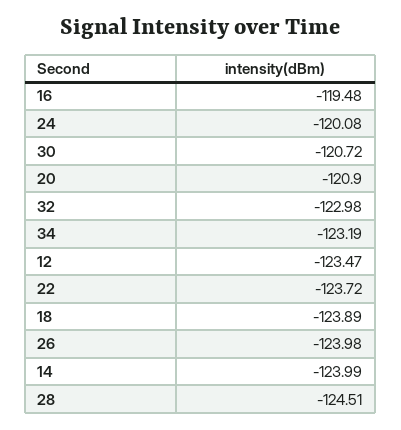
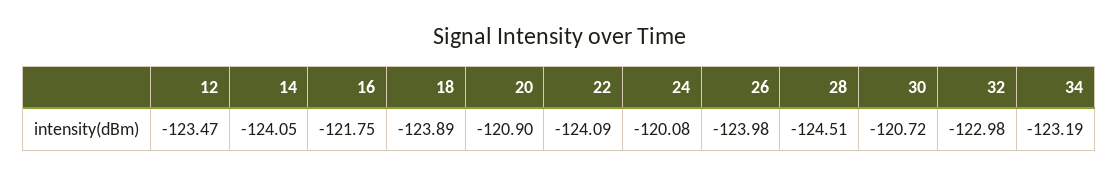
  {
-   "16": -119.48,
+   "16": -121.75,
    "24": -120.08,
    "30": -120.72,
    "20": -120.9,
    "32": -122.98,
    "34": -123.19,
    "12": -123.47,
-   "22": -123.72,
+   "22": -124.09,
    "18": -123.89,
    "26": -123.98,
-   "14": -123.99,
+   "14": -124.05,
    "28": -124.51
  }

